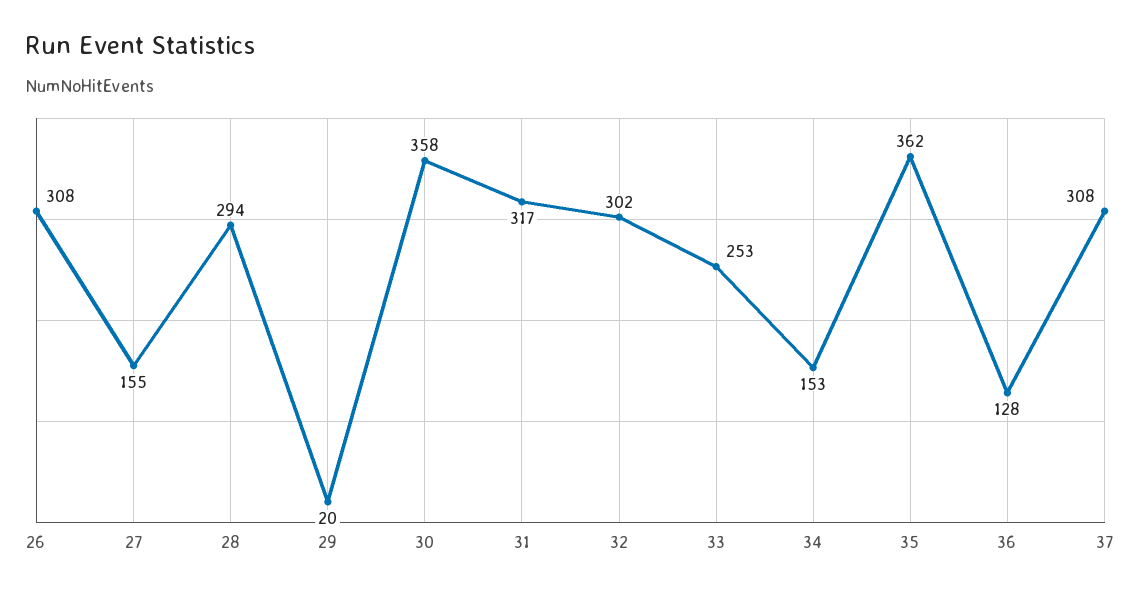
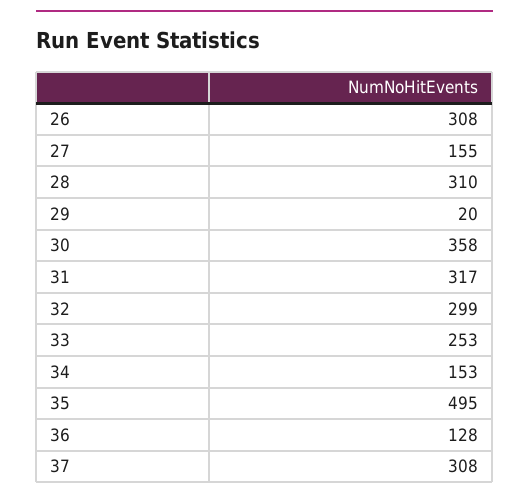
  {
    "26": 308,
    "27": 155,
-   "28": 294,
+   "28": 310,
    "29": 20,
    "30": 358,
    "31": 317,
-   "32": 302,
+   "32": 299,
    "33": 253,
    "34": 153,
-   "35": 362,
+   "35": 495,
    "36": 128,
    "37": 308
  }

